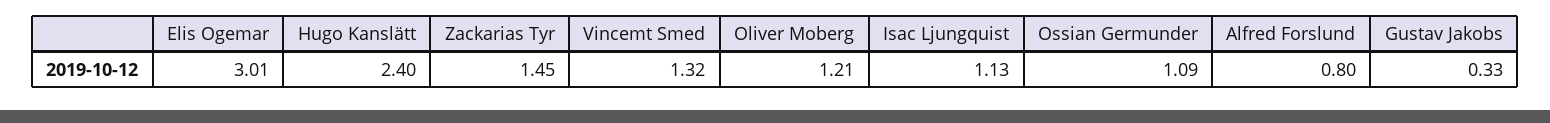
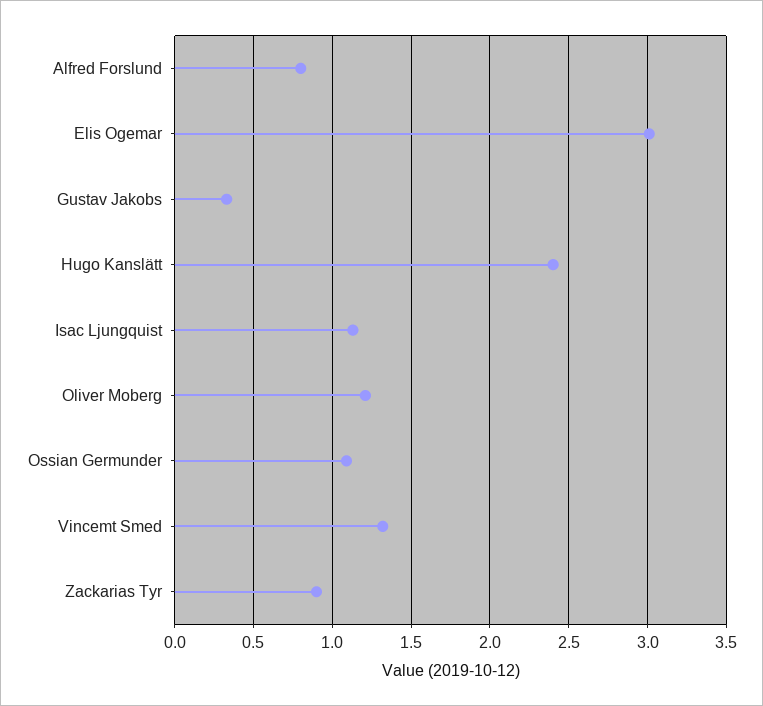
  {
    "Elis Ogemar": 3.01,
    "Hugo Kanslätt": 2.4,
-   "Zackarias Tyr": 1.45,
+   "Zackarias Tyr": 0.9,
    "Vincemt Smed": 1.32,
    "Oliver Moberg": 1.21,
    "Isac Ljungquist": 1.13,
    "Ossian Germunder": 1.09,
    "Alfred Forslund": 0.8,
    "Gustav Jakobs": 0.33
  }

